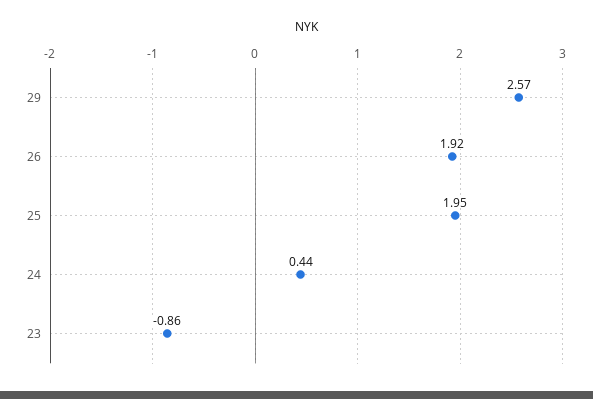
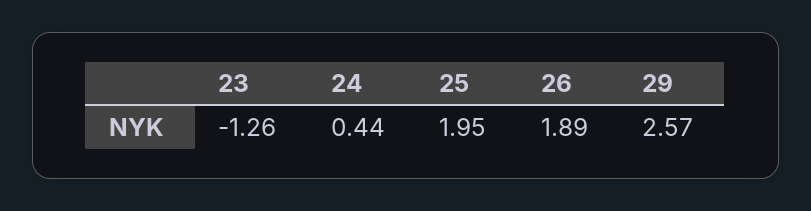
  {
    "29": 2.57,
-   "26": 1.92,
+   "26": 1.89,
    "25": 1.95,
    "24": 0.44,
-   "23": -0.86
+   "23": -1.26
  }

